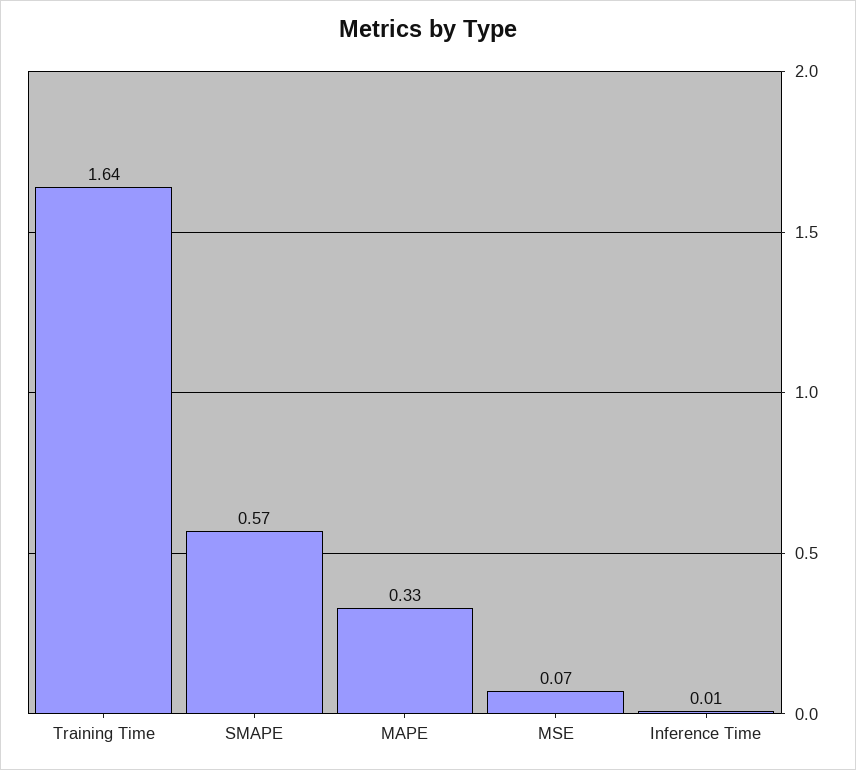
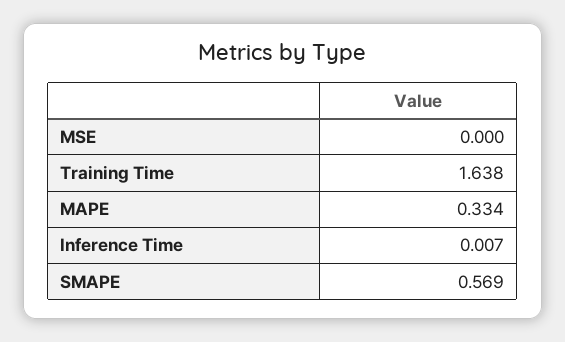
  {
    "Training Time": 1.638,
    "SMAPE": 0.569,
    "MAPE": 0.334,
-   "MSE": 0.07,
+   "MSE": 0,
    "Inference Time": 0.007
  }

